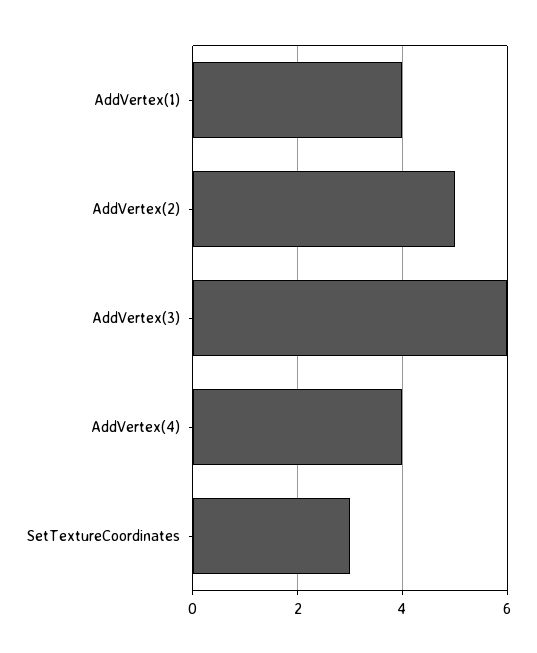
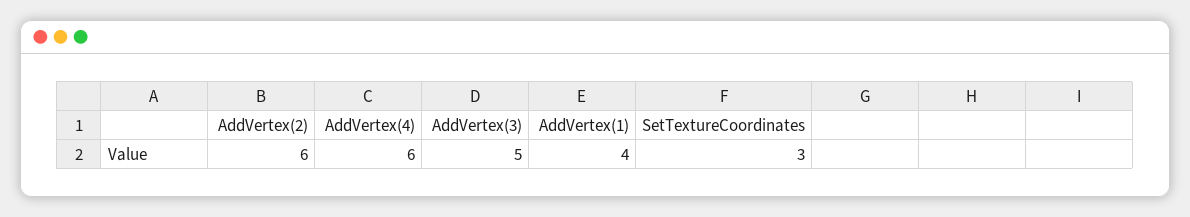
  {
    "AddVertex(1)": 4,
-   "AddVertex(2)": 5,
+   "AddVertex(2)": 6,
-   "AddVertex(3)": 6,
+   "AddVertex(3)": 5,
-   "AddVertex(4)": 4,
+   "AddVertex(4)": 6,
    "SetTextureCoordinates": 3
  }

